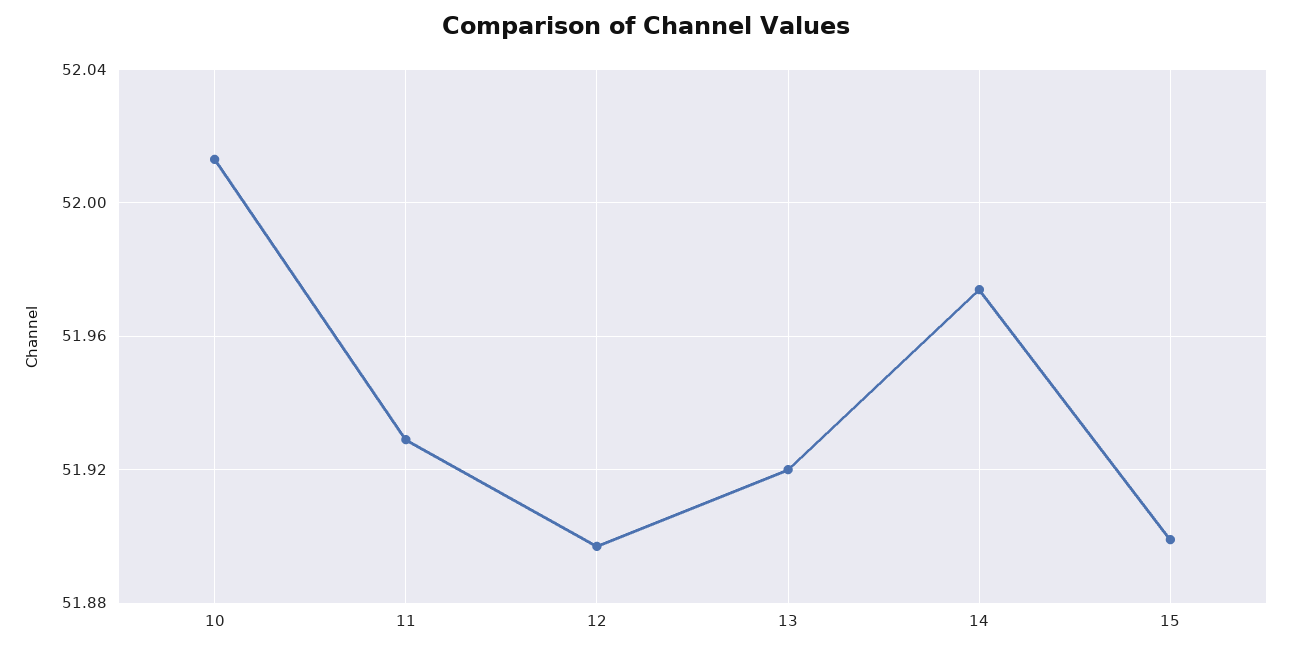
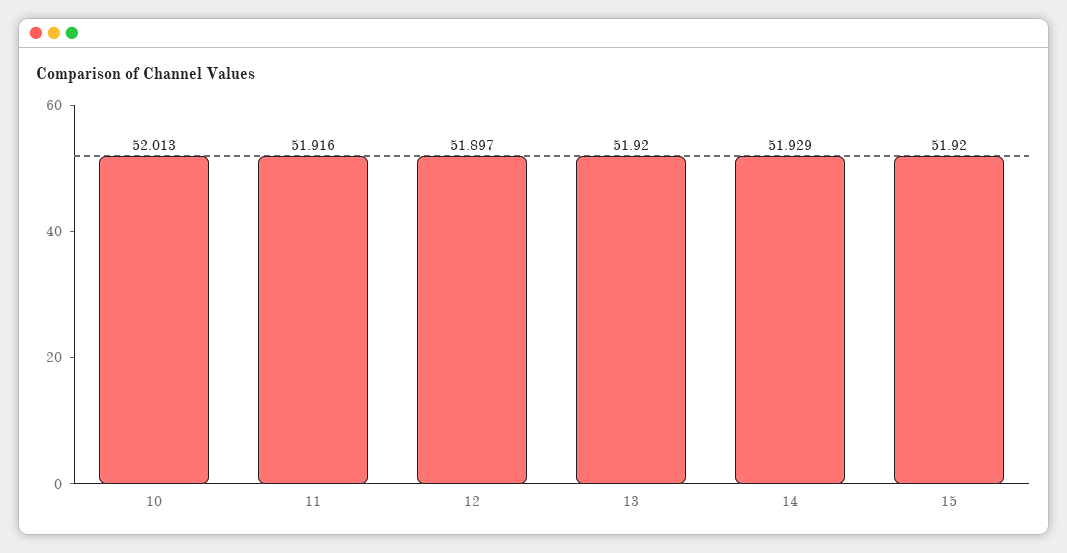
  {
    "10": 52.013,
-   "11": 51.93,
+   "11": 51.916,
    "12": 51.897,
    "13": 51.92,
-   "14": 51.975,
+   "14": 51.929,
-   "15": 51.9
+   "15": 51.92
  }

